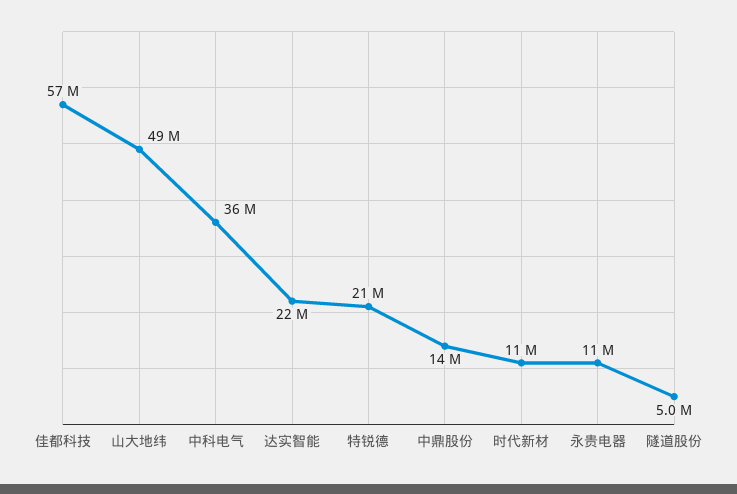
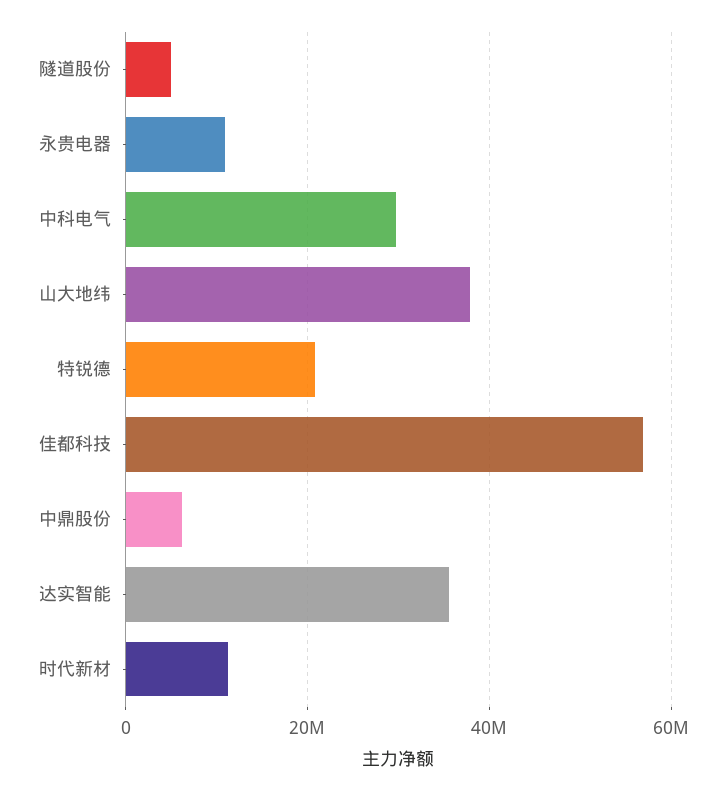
  {
    "佳都科技": 57000000,
-   "山大地纬": 49000000,
+   "山大地纬": 38000000,
-   "中科电气": 36000000,
+   "中科电气": 30000000,
-   "达实智能": 22000000,
+   "达实智能": 36000000,
    "特锐德": 21000000,
-   "中鼎股份": 14000000,
+   "中鼎股份": 6000000,
    "时代新材": 11000000,
    "永贵电器": 11000000,
    "隧道股份": 5000000
  }

